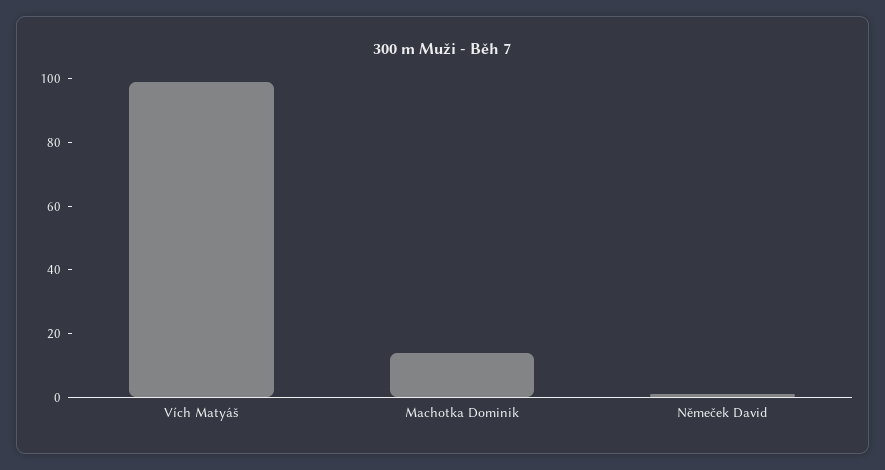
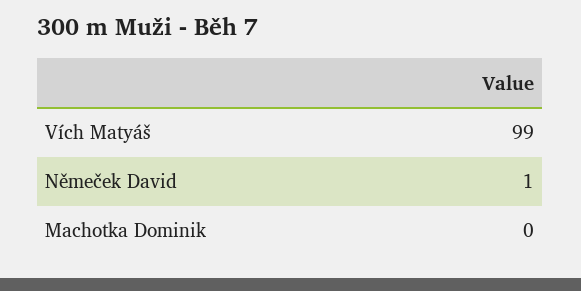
  {
    "Vích Matyáš": 99,
-   "Machotka Dominik": 15,
+   "Machotka Dominik": 0,
    "Němeček David": 1
  }

